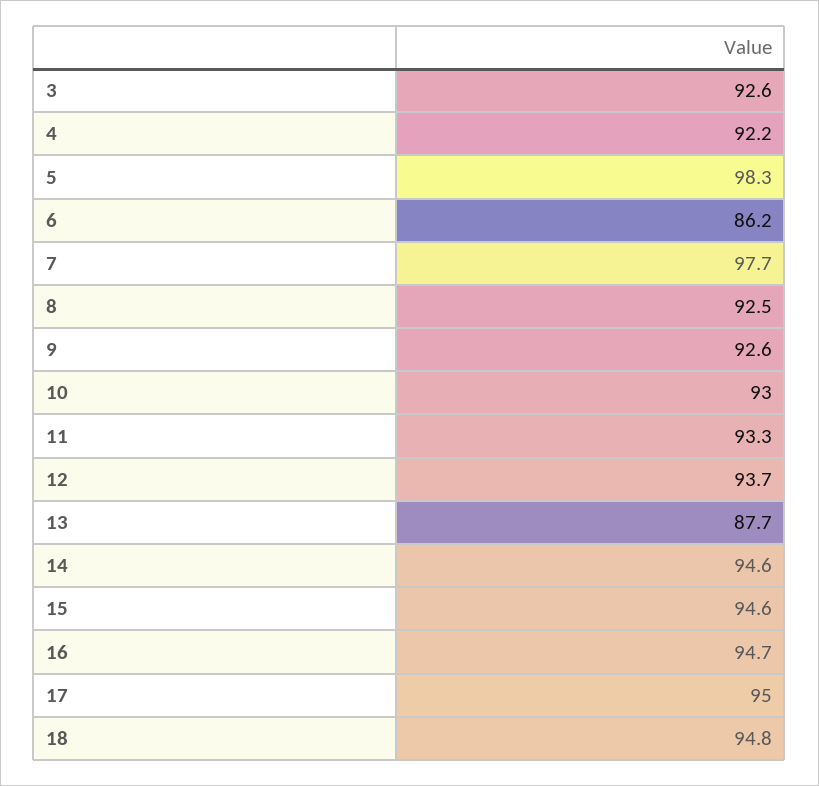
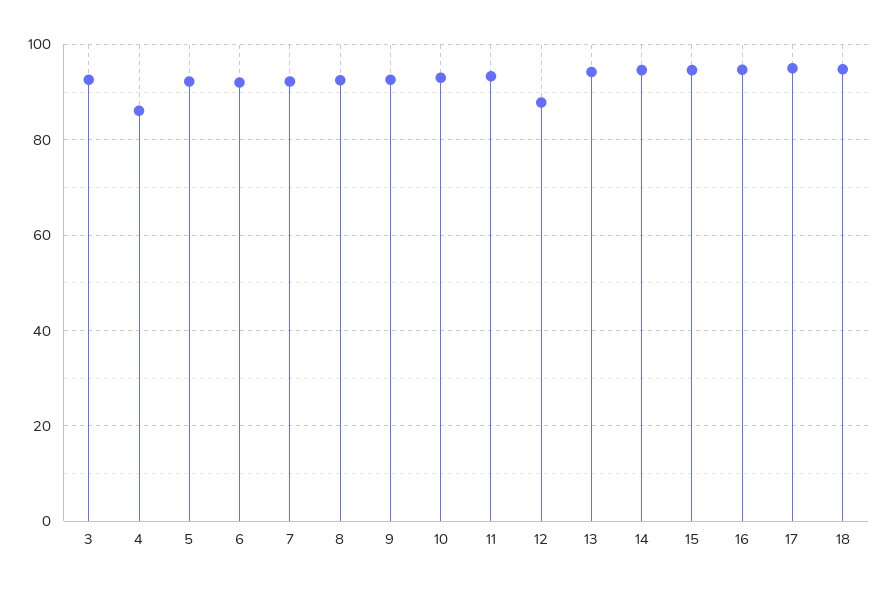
  {
    "3": 92.6,
-   "4": 92.2,
+   "4": 86,
-   "5": 98.3,
+   "5": 92,
-   "6": 86.2,
+   "6": 92,
-   "7": 97.7,
+   "7": 92,
    "8": 92.5,
    "9": 92.6,
    "10": 93,
    "11": 93.3,
-   "12": 93.7,
+   "12": 88,
-   "13": 87.7,
+   "13": 94,
    "14": 94.6,
    "15": 94.6,
    "16": 94.7,
    "17": 95,
    "18": 94.8
  }

